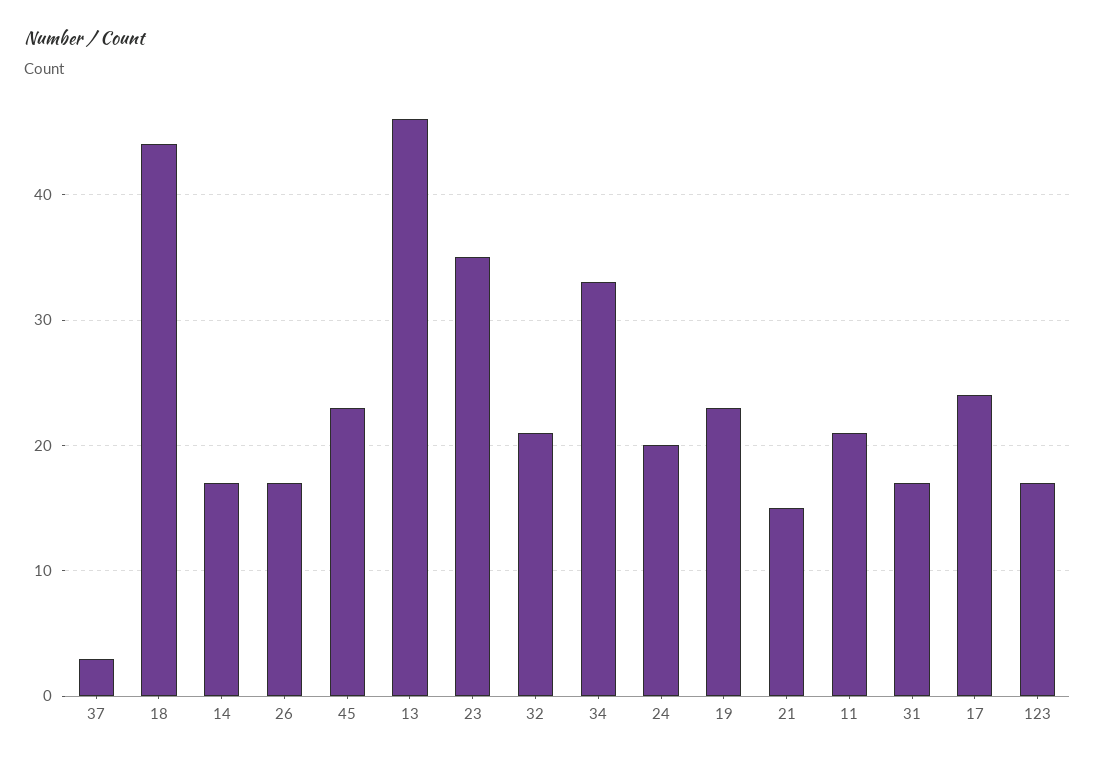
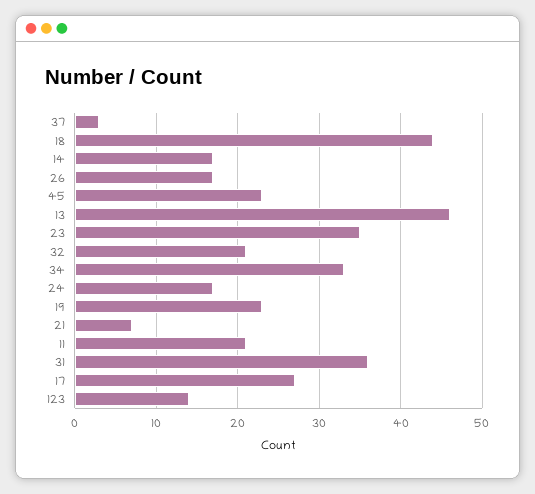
  {
    "37": 3,
    "18": 44,
    "14": 17,
    "26": 17,
    "45": 23,
    "13": 46,
    "23": 35,
    "32": 21,
    "34": 33,
-   "24": 20,
+   "24": 17,
    "19": 23,
-   "21": 15,
+   "21": 7,
    "11": 21,
-   "31": 17,
+   "31": 36,
-   "17": 24,
+   "17": 27,
-   "123": 17
+   "123": 14
  }

